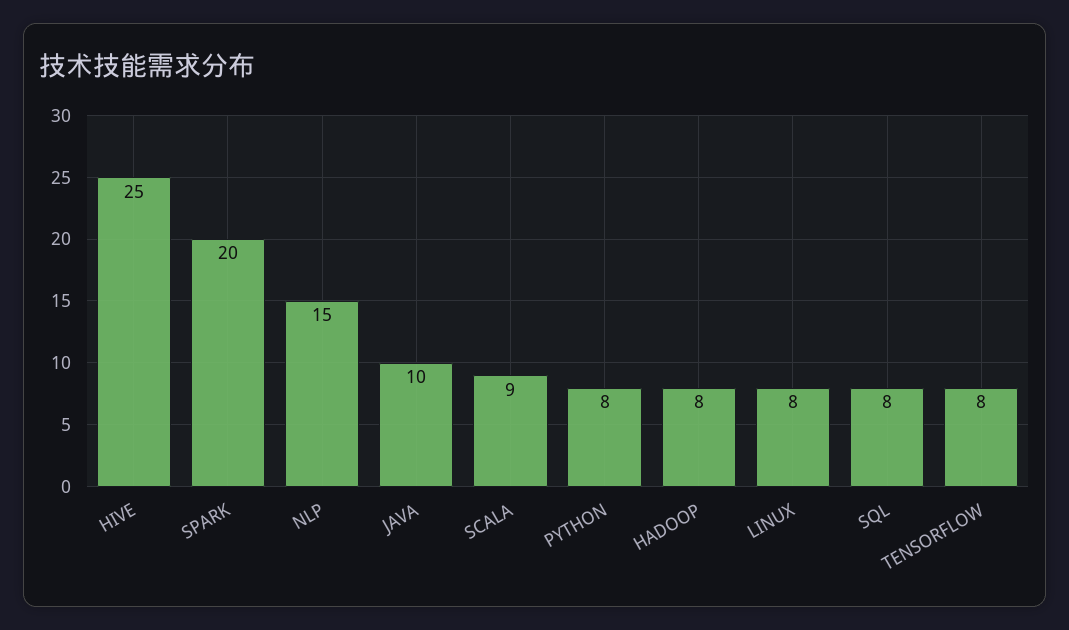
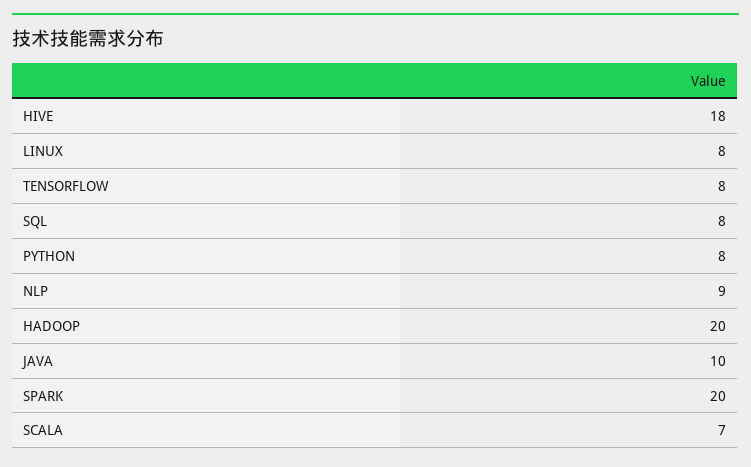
  {
-   "HIVE": 25,
+   "HIVE": 18,
    "SPARK": 20,
-   "NLP": 15,
+   "NLP": 9,
    "JAVA": 10,
-   "SCALA": 9,
+   "SCALA": 7,
    "PYTHON": 8,
-   "HADOOP": 8,
+   "HADOOP": 20,
    "LINUX": 8,
    "SQL": 8,
    "TENSORFLOW": 8
  }

